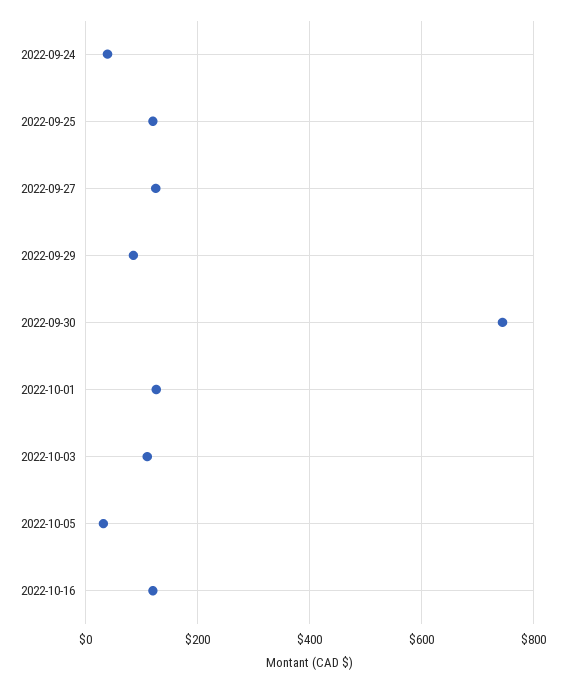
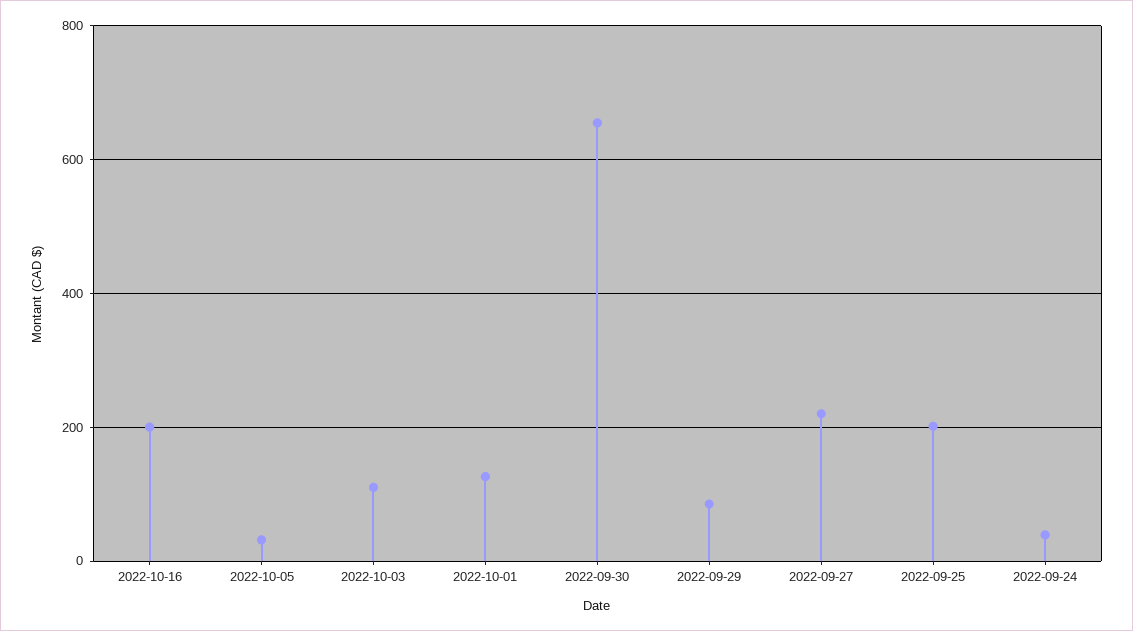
  {
    "2022-09-24": 40,
-   "2022-09-25": 120,
+   "2022-09-25": 200,
-   "2022-09-27": 120,
+   "2022-09-27": 220,
    "2022-09-29": 80,
-   "2022-09-30": 740,
+   "2022-09-30": 660,
    "2022-10-01": 120,
    "2022-10-03": 120,
    "2022-10-05": 40,
-   "2022-10-16": 120
+   "2022-10-16": 200
  }

